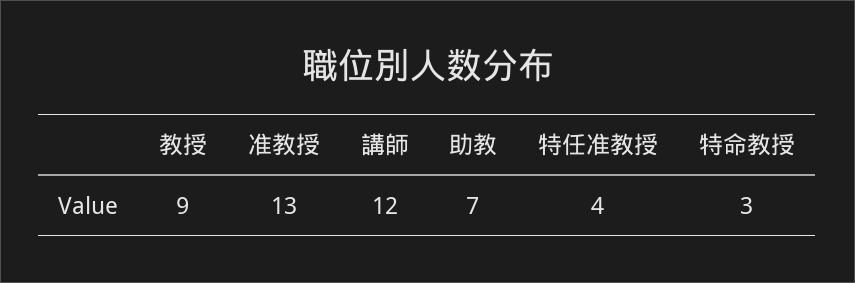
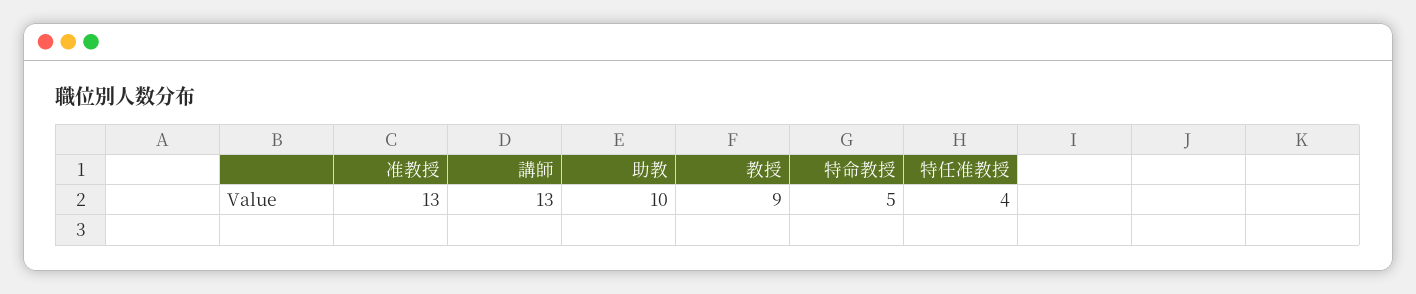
  {
    "教授": 9,
    "准教授": 13,
-   "講師": 12,
+   "講師": 13,
-   "助教": 7,
+   "助教": 10,
    "特任准教授": 4,
-   "特命教授": 3
+   "特命教授": 5
  }

